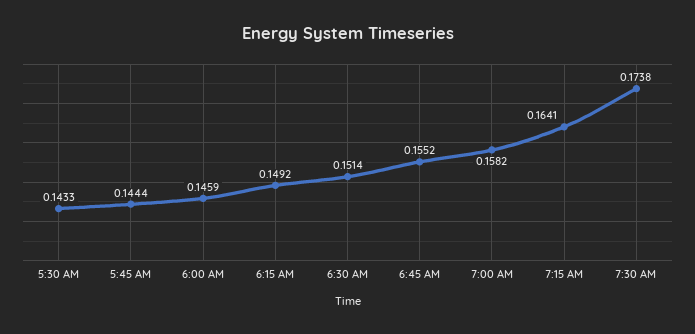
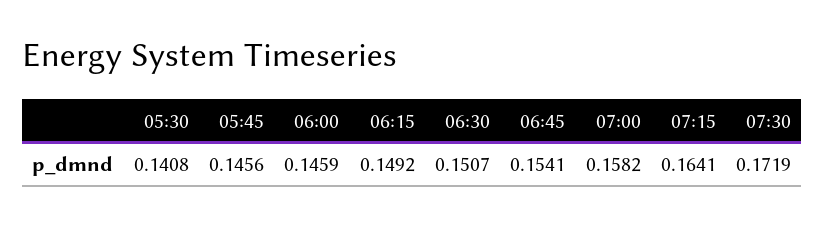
  {
-   "5:30 AM": 0.1433,
+   "5:30 AM": 0.1408,
-   "5:45 AM": 0.1444,
+   "5:45 AM": 0.1456,
    "6:00 AM": 0.1459,
    "6:15 AM": 0.1492,
-   "6:30 AM": 0.1514,
+   "6:30 AM": 0.1507,
-   "6:45 AM": 0.1552,
+   "6:45 AM": 0.1541,
    "7:00 AM": 0.1582,
    "7:15 AM": 0.1641,
-   "7:30 AM": 0.1738
+   "7:30 AM": 0.1719
  }

